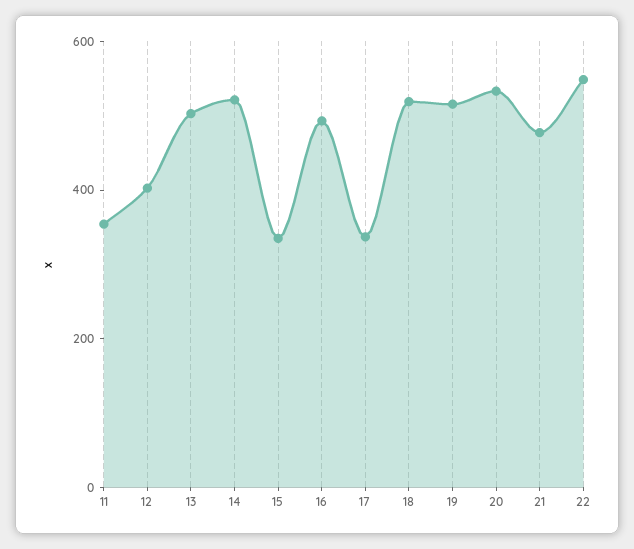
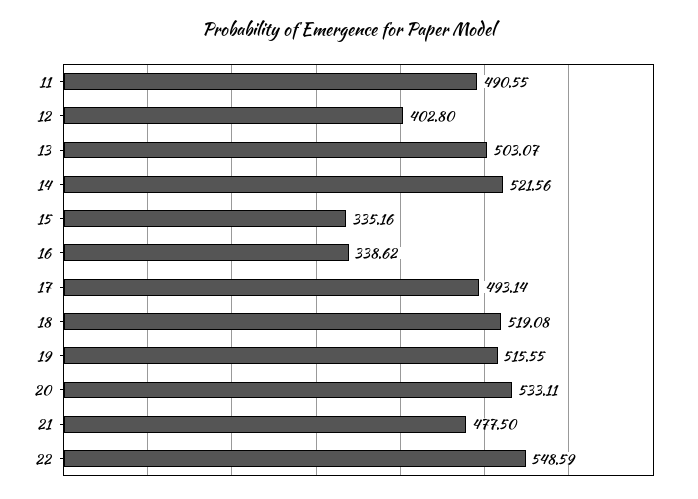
  {
-   "11": 350,
+   "11": 490.55,
    "12": 402.8,
    "13": 503.07,
    "14": 521.56,
    "15": 335.16,
-   "16": 500,
+   "16": 338.62,
-   "17": 350,
+   "17": 493.14,
    "18": 519.08,
    "19": 515.55,
    "20": 533.11,
    "21": 477.5,
    "22": 548.59
  }

